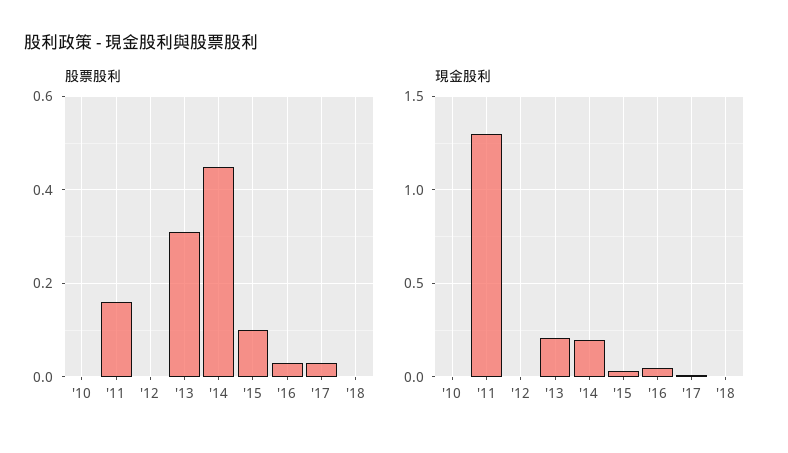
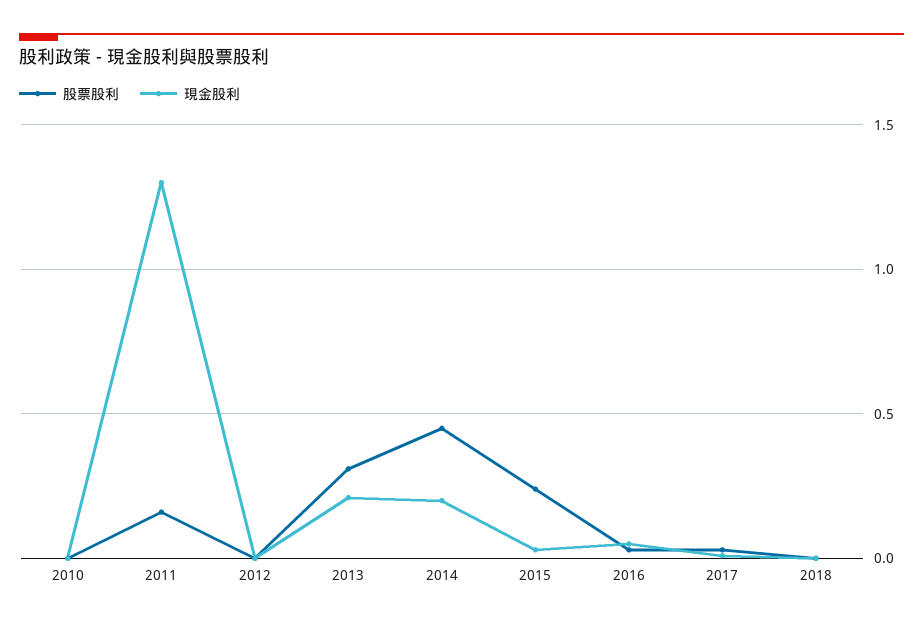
  {
    "股票股利": {
      "'10": 0,
      "'11": 0.15,
      "'12": 0,
      "'13": 0.3,
      "'14": 0.45,
-     "'15": 0.1,
+     "'15": 0.25,
      "'16": 0.05,
      "'17": 0.05,
      "'18": 0
    },
    "現金股利": {
      "'10": 0,
      "'11": 1.3,
      "'12": 0,
      "'13": 0.2,
      "'14": 0.2,
      "'15": 0.05,
      "'16": 0.05,
      "'17": 0,
      "'18": 0
    }
  }

